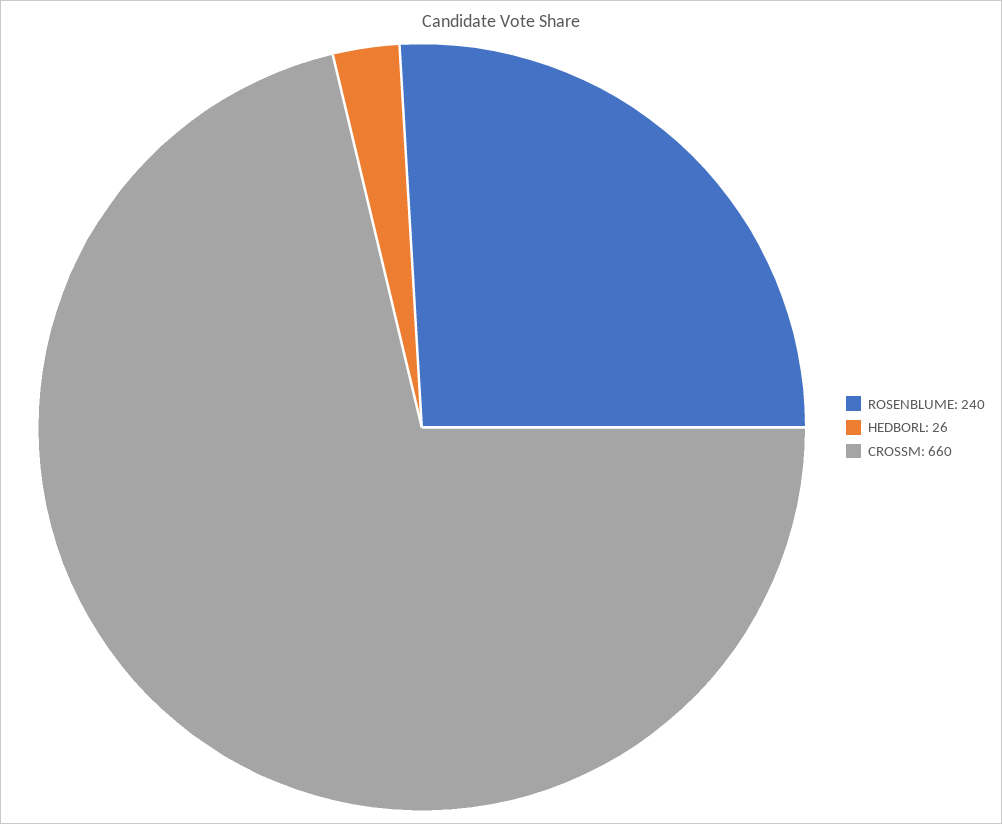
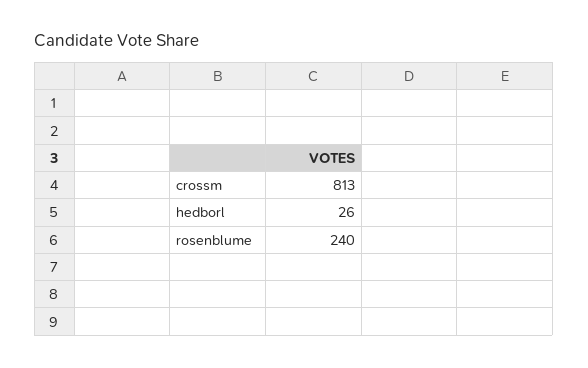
  {
    "ROSENBLUME": 240,
    "HEDBORL": 26,
-   "CROSSM": 660
+   "CROSSM": 813
  }

